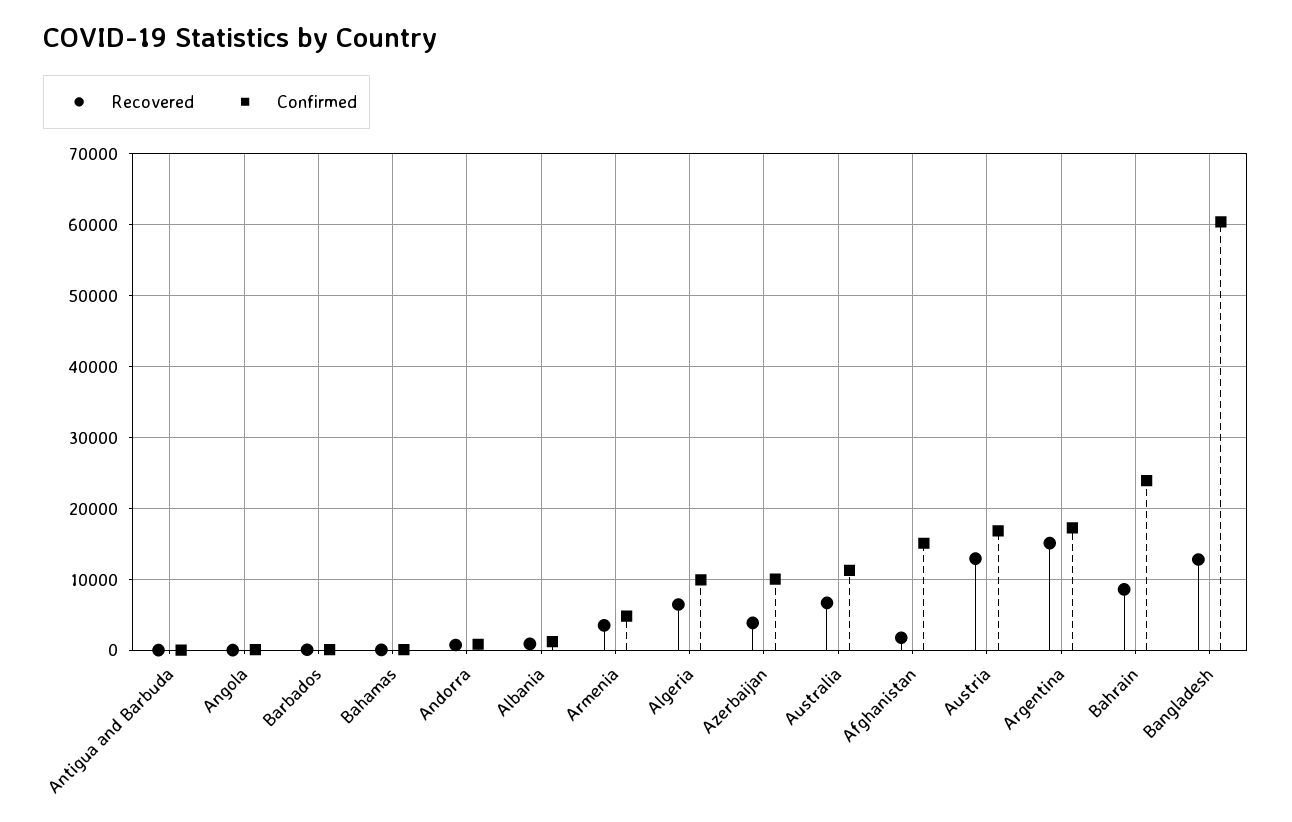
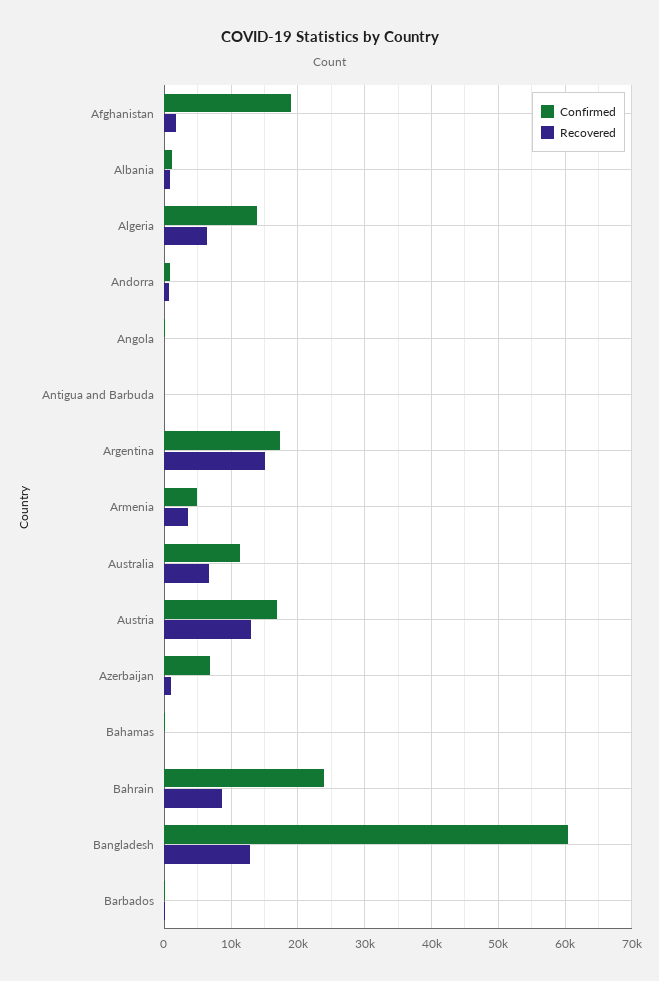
  {
    "Recovered": {
      "Antigua and Barbuda": 0,
      "Angola": 0,
      "Barbados": 0,
      "Bahamas": 0,
      "Andorra": 1000,
      "Albania": 1000,
      "Armenia": 4000,
      "Algeria": 6000,
-     "Azerbaijan": 4000,
+     "Azerbaijan": 1000,
      "Australia": 7000,
      "Afghanistan": 2000,
      "Austria": 13000,
      "Argentina": 15000,
      "Bahrain": 9000,
      "Bangladesh": 13000
    },
    "Confirmed": {
      "Antigua and Barbuda": 0,
      "Angola": 0,
      "Barbados": 0,
      "Bahamas": 0,
      "Andorra": 1000,
      "Albania": 1000,
      "Armenia": 5000,
-     "Algeria": 10000,
+     "Algeria": 14000,
-     "Azerbaijan": 10000,
+     "Azerbaijan": 7000,
      "Australia": 11000,
-     "Afghanistan": 15000,
+     "Afghanistan": 19000,
      "Austria": 17000,
      "Argentina": 17000,
      "Bahrain": 24000,
      "Bangladesh": 60000
    }
  }

